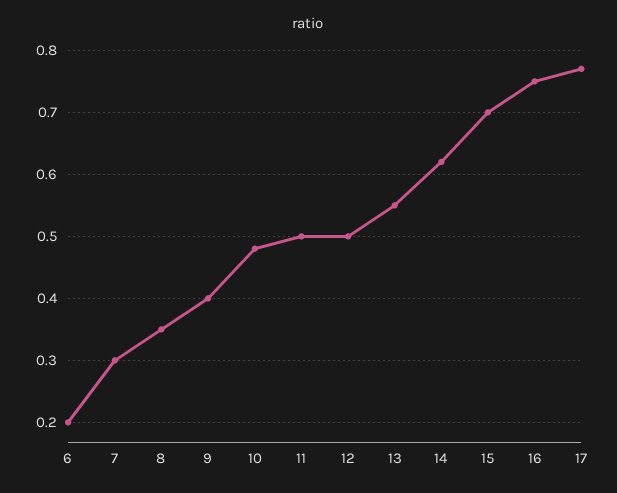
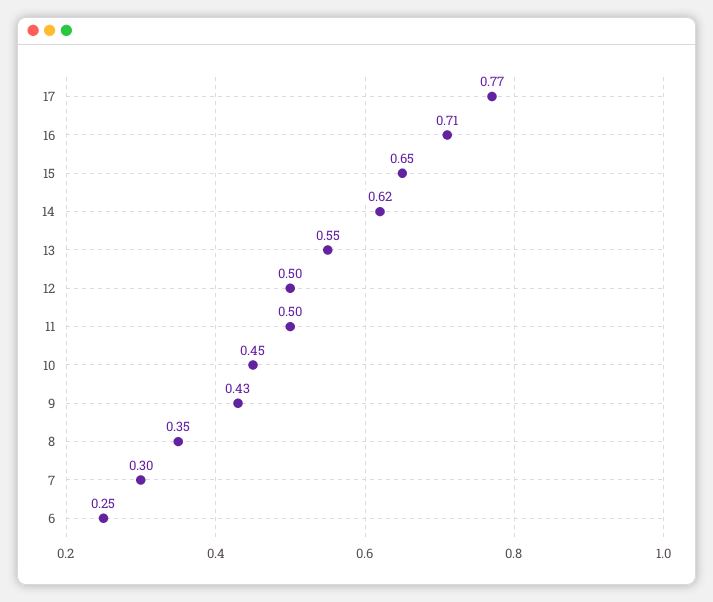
  {
-   "6": 0.2,
+   "6": 0.25,
    "7": 0.3,
    "8": 0.35,
-   "9": 0.4,
+   "9": 0.43,
-   "10": 0.48,
+   "10": 0.45,
    "11": 0.5,
    "12": 0.5,
    "13": 0.55,
    "14": 0.62,
-   "15": 0.7,
+   "15": 0.65,
-   "16": 0.75,
+   "16": 0.71,
    "17": 0.77
  }

